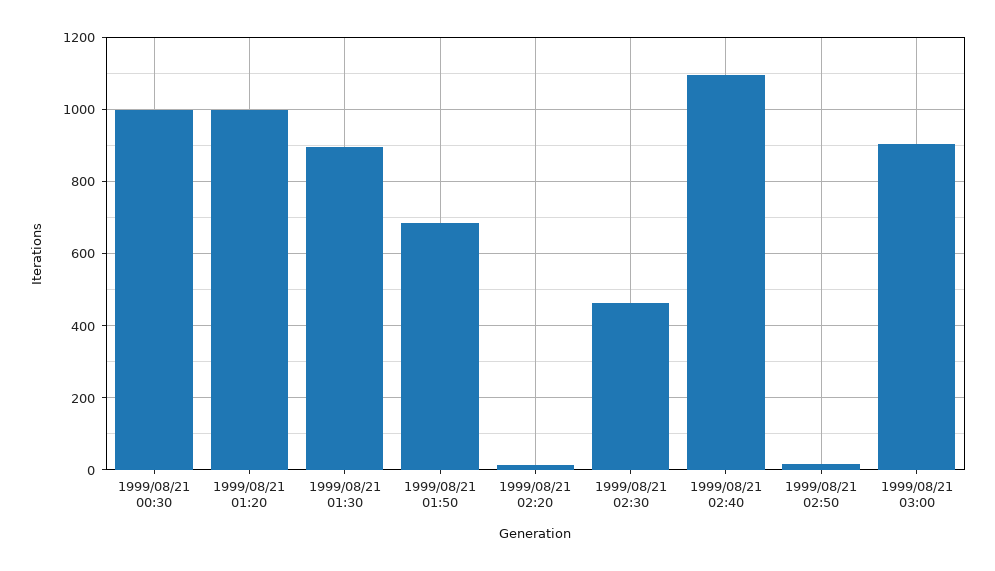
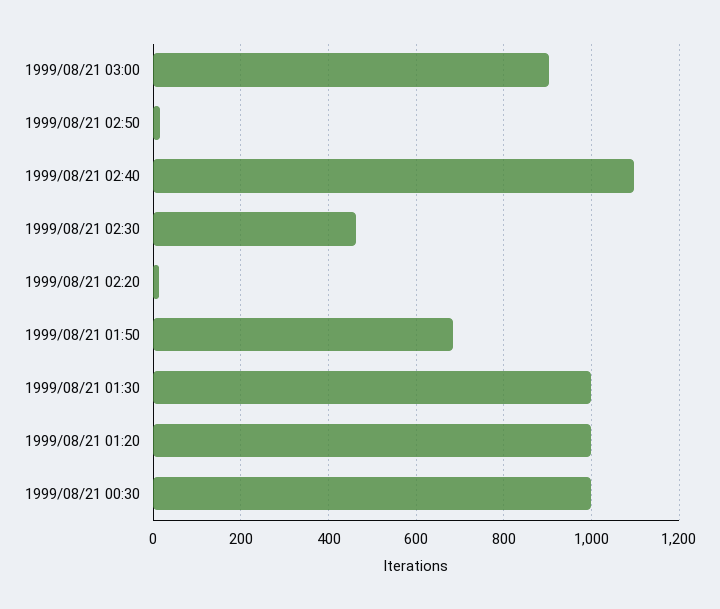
  {
    "1999/08/21 00:30": 1000,
    "1999/08/21 01:20": 1000,
-   "1999/08/21 01:30": 900,
+   "1999/08/21 01:30": 1000,
    "1999/08/21 01:50": 680,
    "1999/08/21 02:20": 20,
    "1999/08/21 02:30": 460,
    "1999/08/21 02:40": 1100,
    "1999/08/21 02:50": 20,
    "1999/08/21 03:00": 900
  }

